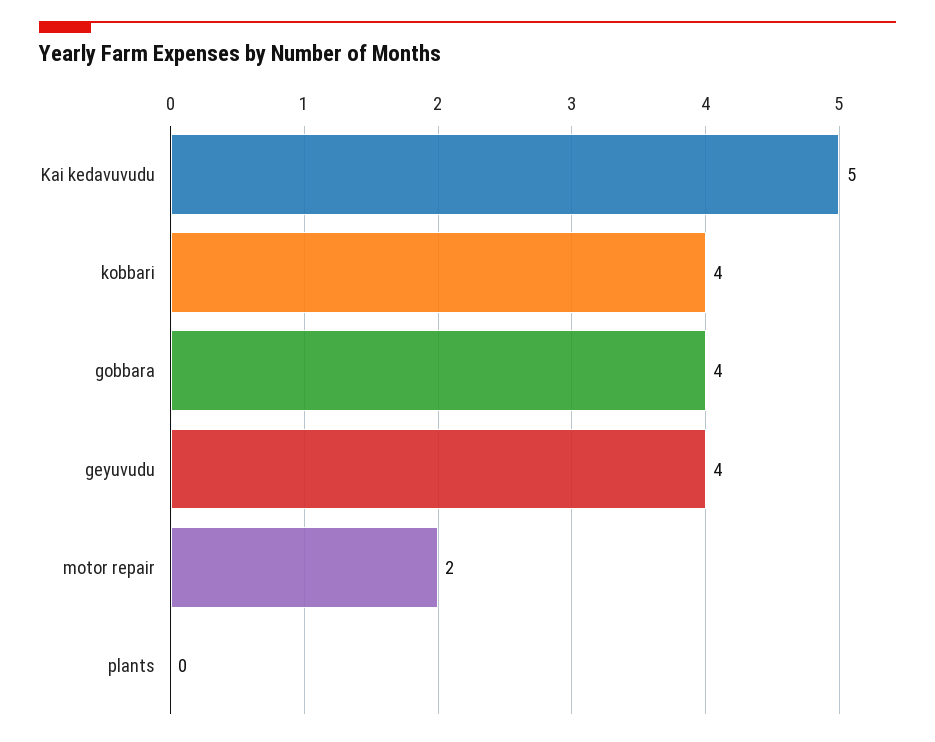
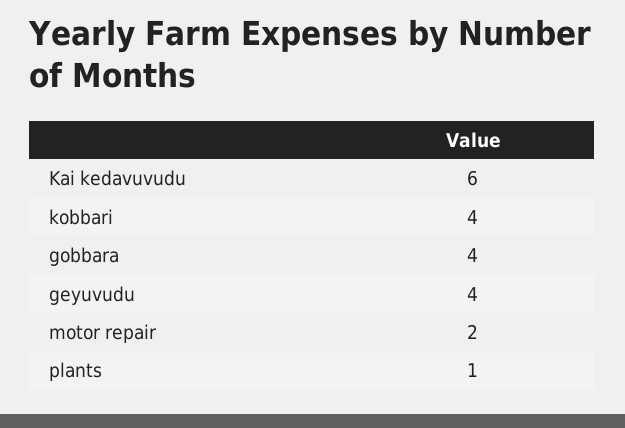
  {
-   "Kai kedavuvudu": 5,
+   "Kai kedavuvudu": 6,
    "kobbari": 4,
    "gobbara": 4,
    "geyuvudu": 4,
    "motor repair": 2,
-   "plants": 0
+   "plants": 1
  }

